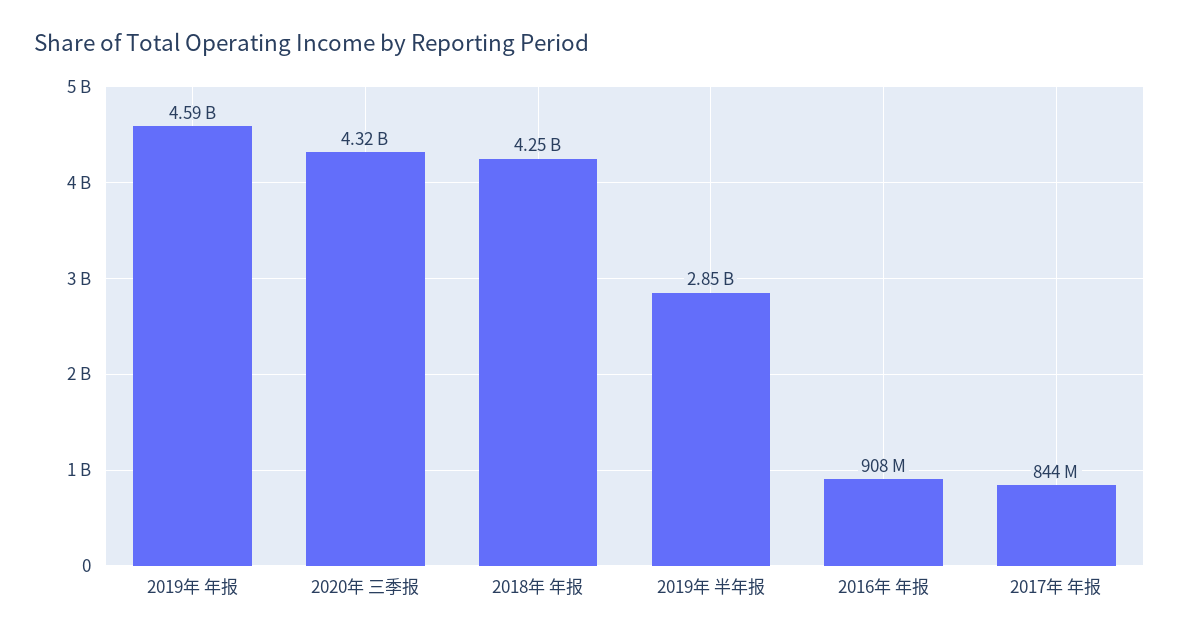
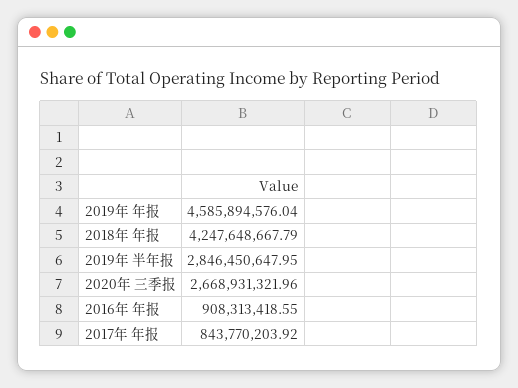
  {
    "2019年 年报": 4585894576.04,
-   "2020年 三季报": 4320000000,
+   "2020年 三季报": 2668931321.96,
    "2018年 年报": 4247648667.79,
    "2019年 半年报": 2846450647.95,
    "2016年 年报": 908313418.55,
    "2017年 年报": 843770203.92
  }

